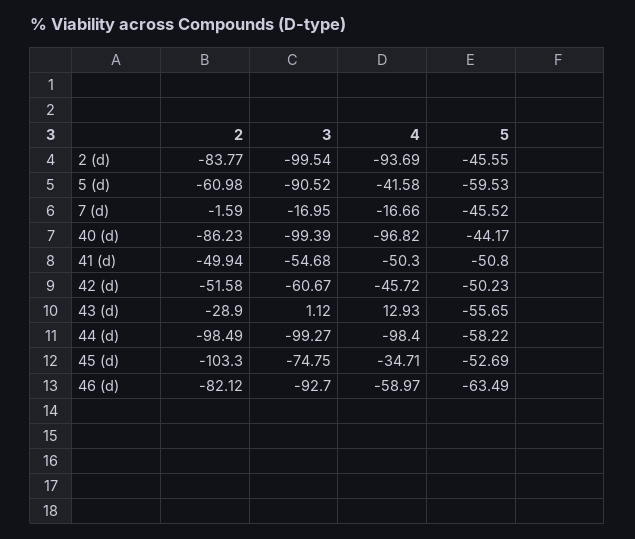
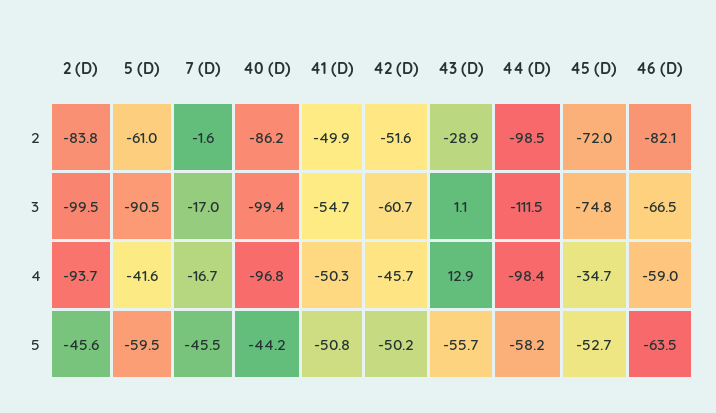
  {
    "2": {
      "2 (d)": -83.77,
      "5 (d)": -60.98,
      "7 (d)": -1.59,
      "40 (d)": -86.23,
      "41 (d)": -49.94,
      "42 (d)": -51.58,
      "43 (d)": -28.9,
      "44 (d)": -98.49,
-     "45 (d)": -103.3,
+     "45 (d)": -72,
      "46 (d)": -82.12
    },
    "3": {
      "2 (d)": -99.54,
      "5 (d)": -90.52,
      "7 (d)": -16.95,
      "40 (d)": -99.39,
      "41 (d)": -54.68,
      "42 (d)": -60.67,
      "43 (d)": 1.12,
-     "44 (d)": -99.27,
+     "44 (d)": -111.5,
      "45 (d)": -74.75,
-     "46 (d)": -92.7
+     "46 (d)": -66.5
    },
    "4": {
      "2 (d)": -93.69,
      "5 (d)": -41.58,
      "7 (d)": -16.66,
      "40 (d)": -96.82,
      "41 (d)": -50.3,
      "42 (d)": -45.72,
      "43 (d)": 12.93,
      "44 (d)": -98.4,
      "45 (d)": -34.71,
      "46 (d)": -58.97
    },
    "5": {
      "2 (d)": -45.55,
      "5 (d)": -59.53,
      "7 (d)": -45.52,
      "40 (d)": -44.17,
      "41 (d)": -50.8,
      "42 (d)": -50.23,
      "43 (d)": -55.65,
      "44 (d)": -58.22,
      "45 (d)": -52.69,
      "46 (d)": -63.49
    }
  }

